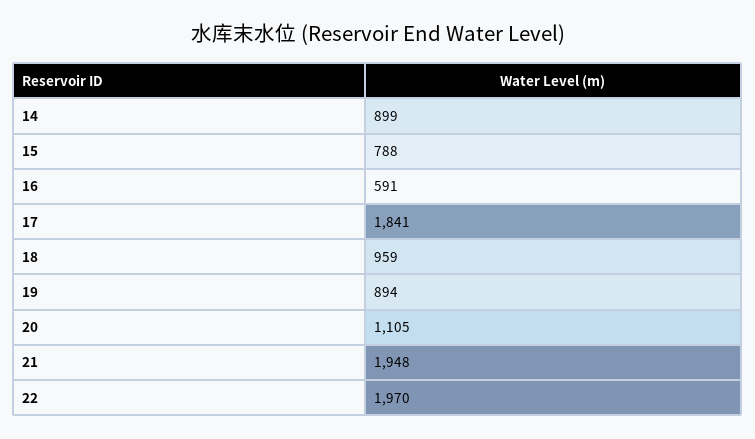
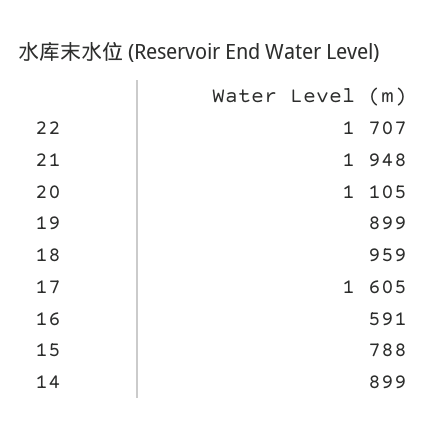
  {
    "14": 899,
    "15": 788,
    "16": 591,
-   "17": 1841,
+   "17": 1605,
    "18": 959,
-   "19": 894,
+   "19": 899,
    "20": 1105,
    "21": 1948,
-   "22": 1970
+   "22": 1707
  }

